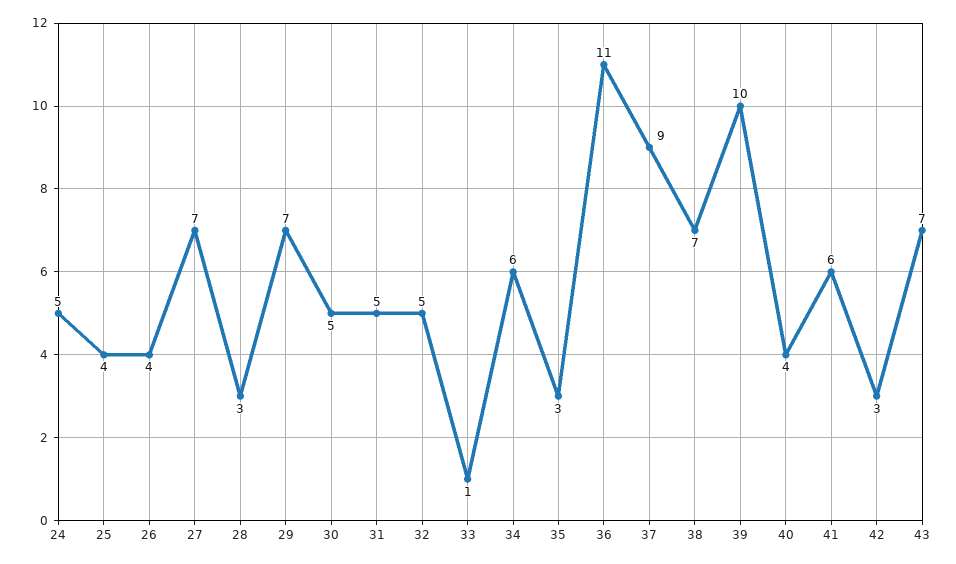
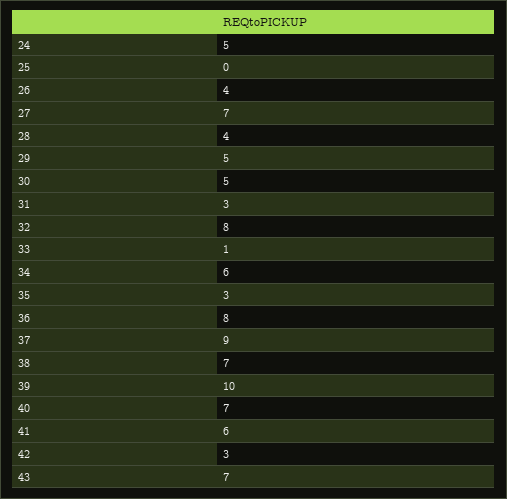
  {
    "24": 5,
-   "25": 4,
+   "25": 0,
    "26": 4,
    "27": 7,
-   "28": 3,
+   "28": 4,
-   "29": 7,
+   "29": 5,
    "30": 5,
-   "31": 5,
+   "31": 3,
-   "32": 5,
+   "32": 8,
    "33": 1,
    "34": 6,
    "35": 3,
-   "36": 11,
+   "36": 8,
    "37": 9,
    "38": 7,
    "39": 10,
-   "40": 4,
+   "40": 7,
    "41": 6,
    "42": 3,
    "43": 7
  }

